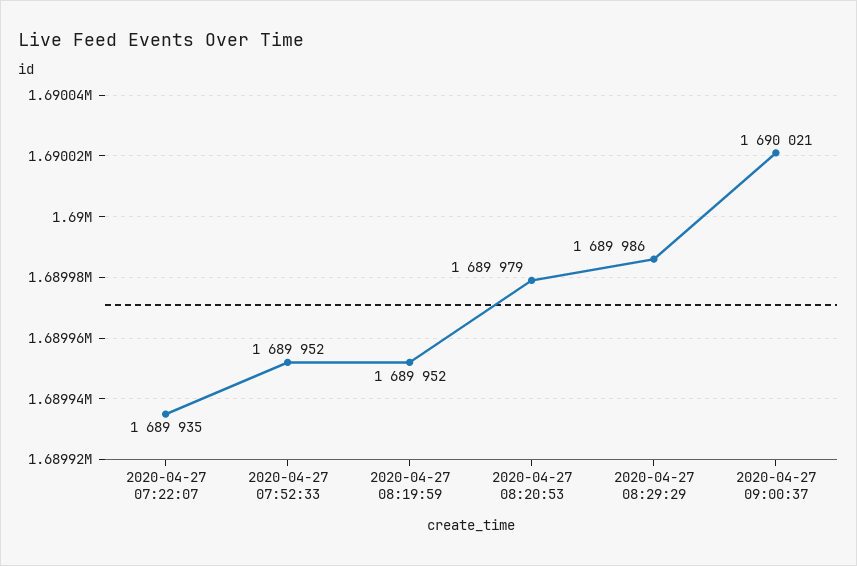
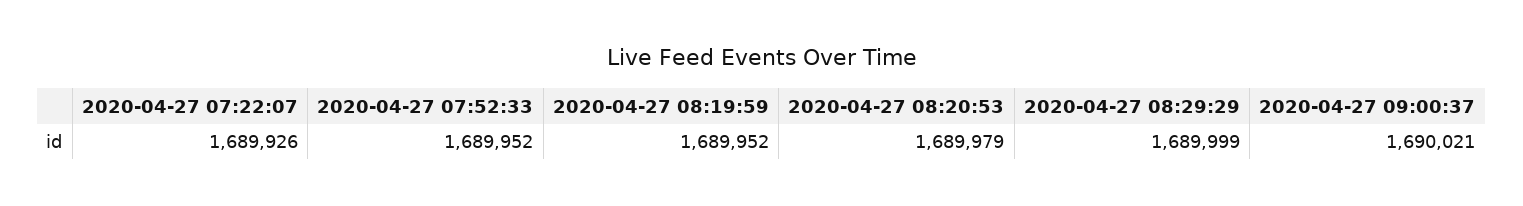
  {
-   "2020-04-27 07:22:07": 1689935,
+   "2020-04-27 07:22:07": 1689926,
    "2020-04-27 07:52:33": 1689952,
    "2020-04-27 08:19:59": 1689952,
    "2020-04-27 08:20:53": 1689979,
-   "2020-04-27 08:29:29": 1689986,
+   "2020-04-27 08:29:29": 1689999,
    "2020-04-27 09:00:37": 1690021
  }

